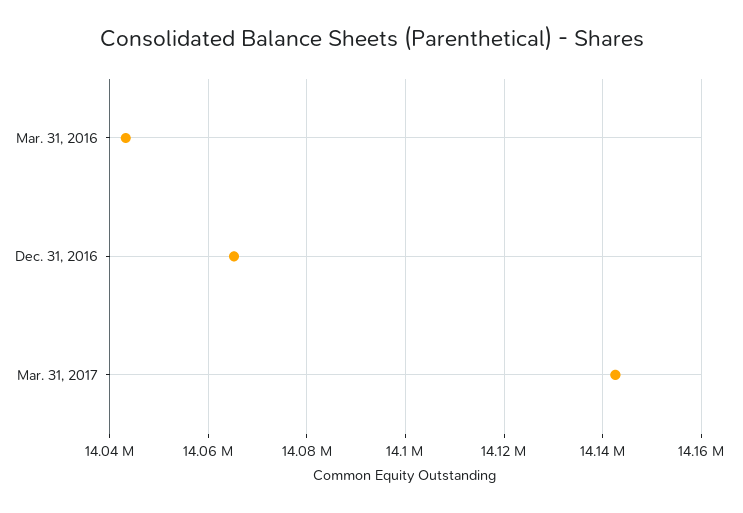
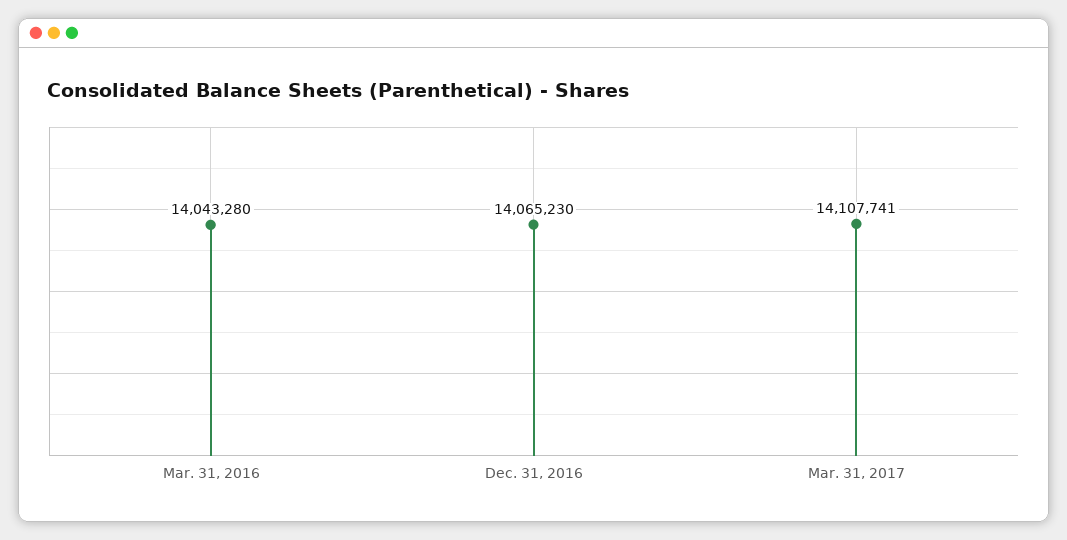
  {
    "Mar. 31, 2016": 14043280,
    "Dec. 31, 2016": 14065230,
-   "Mar. 31, 2017": 14142000
+   "Mar. 31, 2017": 14107741
  }

